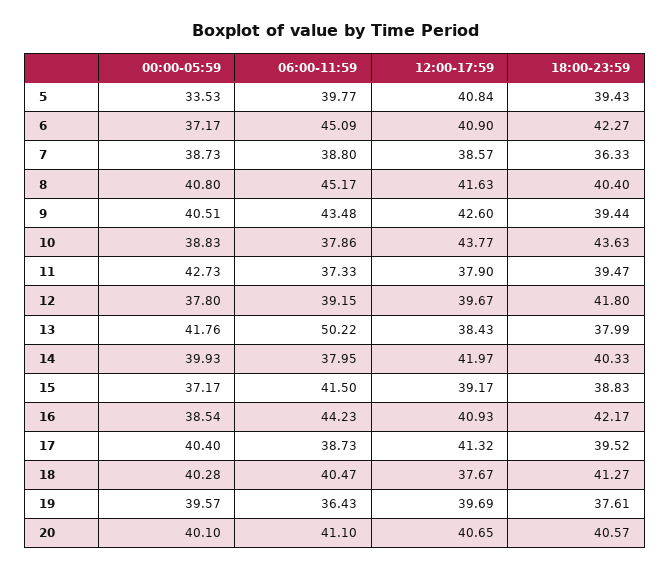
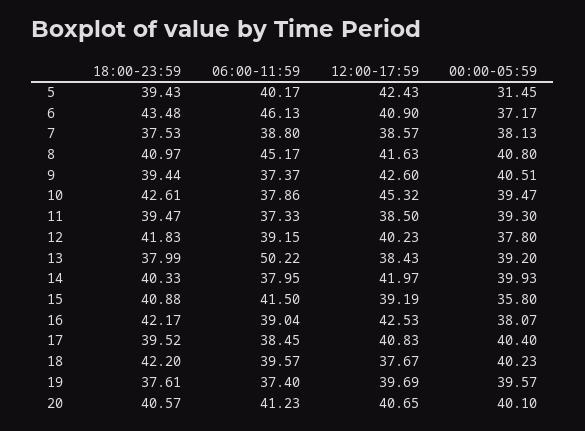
  {
    "00:00-05:59": {
-     "5": 33.53,
+     "5": 31.45,
      "6": 37.17,
-     "7": 38.73,
+     "7": 38.13,
      "8": 40.8,
      "9": 40.51,
-     "10": 38.83,
+     "10": 39.47,
-     "11": 42.73,
+     "11": 39.3,
      "12": 37.8,
-     "13": 41.76,
+     "13": 39.2,
      "14": 39.93,
-     "15": 37.17,
+     "15": 35.8,
-     "16": 38.54,
+     "16": 38.07,
      "17": 40.4,
-     "18": 40.28,
+     "18": 40.23,
      "19": 39.57,
      "20": 40.1
    },
    "06:00-11:59": {
-     "5": 39.77,
+     "5": 40.17,
-     "6": 45.09,
+     "6": 46.13,
      "7": 38.8,
      "8": 45.17,
-     "9": 43.48,
+     "9": 37.37,
      "10": 37.86,
      "11": 37.33,
      "12": 39.15,
      "13": 50.22,
      "14": 37.95,
      "15": 41.5,
-     "16": 44.23,
+     "16": 39.04,
-     "17": 38.73,
+     "17": 38.45,
-     "18": 40.47,
+     "18": 39.57,
-     "19": 36.43,
+     "19": 37.4,
-     "20": 41.1
+     "20": 41.23
    },
    "12:00-17:59": {
-     "5": 40.84,
+     "5": 42.43,
      "6": 40.9,
      "7": 38.57,
      "8": 41.63,
      "9": 42.6,
-     "10": 43.77,
+     "10": 45.32,
-     "11": 37.9,
+     "11": 38.5,
-     "12": 39.67,
+     "12": 40.23,
      "13": 38.43,
      "14": 41.97,
-     "15": 39.17,
+     "15": 39.19,
-     "16": 40.93,
+     "16": 42.53,
-     "17": 41.32,
+     "17": 40.83,
      "18": 37.67,
      "19": 39.69,
      "20": 40.65
    },
    "18:00-23:59": {
      "5": 39.43,
-     "6": 42.27,
+     "6": 43.48,
-     "7": 36.33,
+     "7": 37.53,
-     "8": 40.4,
+     "8": 40.97,
      "9": 39.44,
-     "10": 43.63,
+     "10": 42.61,
      "11": 39.47,
-     "12": 41.8,
+     "12": 41.83,
      "13": 37.99,
      "14": 40.33,
-     "15": 38.83,
+     "15": 40.88,
      "16": 42.17,
      "17": 39.52,
-     "18": 41.27,
+     "18": 42.2,
      "19": 37.61,
      "20": 40.57
    }
  }

